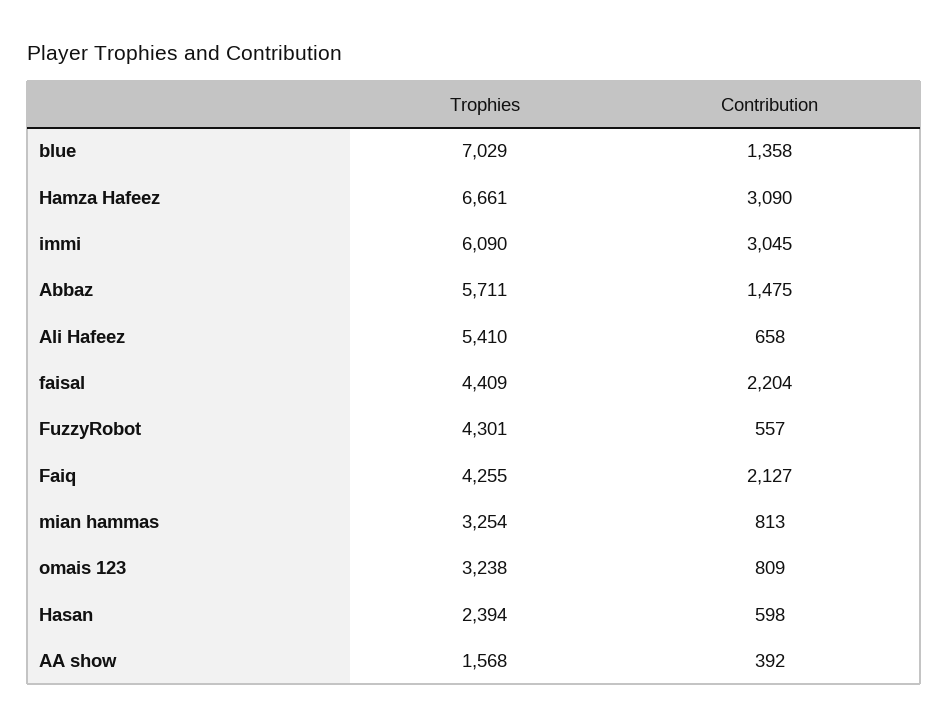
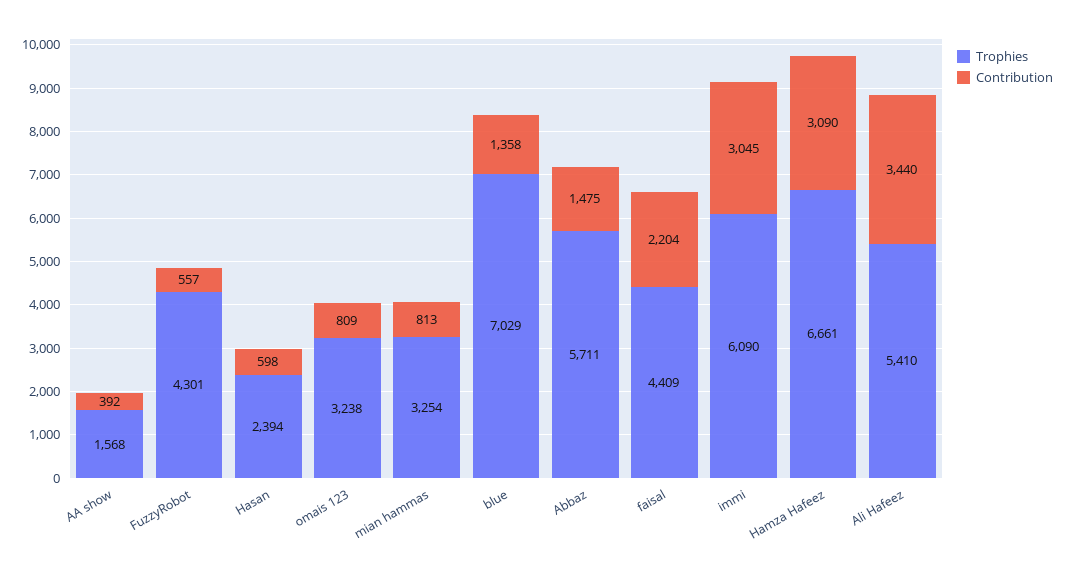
  {
    "Trophies": {
      "blue": 7029,
      "Hamza Hafeez": 6661,
      "immi": 6090,
      "Abbaz": 5711,
      "Ali Hafeez": 5410,
      "faisal": 4409,
      "FuzzyRobot": 4301,
-     "Faiq": 4255,
      "mian hammas": 3254,
      "omais 123": 3238,
      "Hasan": 2394,
      "AA show": 1568
    },
    "Contribution": {
      "blue": 1358,
      "Hamza Hafeez": 3090,
      "immi": 3045,
      "Abbaz": 1475,
-     "Ali Hafeez": 658,
+     "Ali Hafeez": 3440,
      "faisal": 2204,
      "FuzzyRobot": 557,
-     "Faiq": 2127,
      "mian hammas": 813,
      "omais 123": 809,
      "Hasan": 598,
      "AA show": 392
    }
  }

